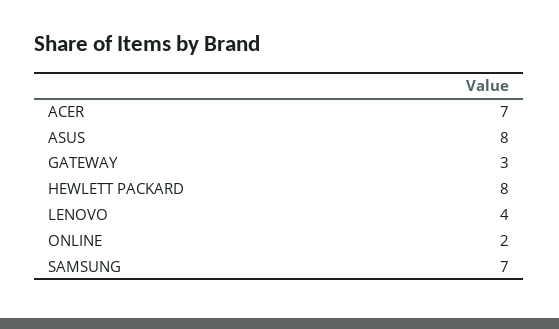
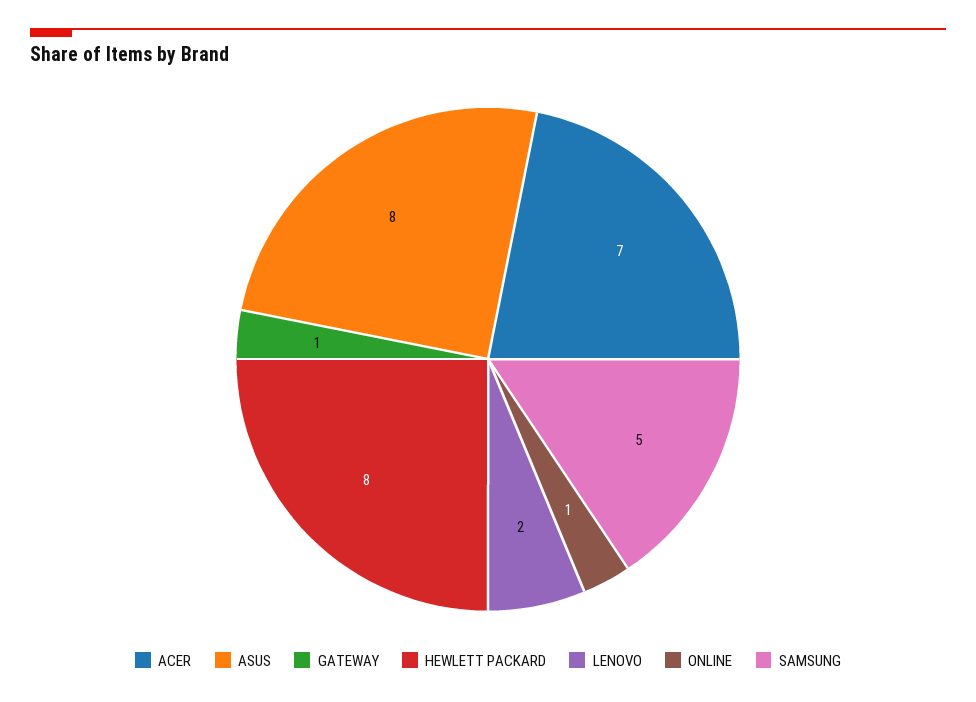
  {
    "ACER": 7,
    "ASUS": 8,
-   "GATEWAY": 3,
+   "GATEWAY": 1,
    "HEWLETT PACKARD": 8,
-   "LENOVO": 4,
+   "LENOVO": 2,
-   "ONLINE": 2,
+   "ONLINE": 1,
-   "SAMSUNG": 7
+   "SAMSUNG": 5
  }

